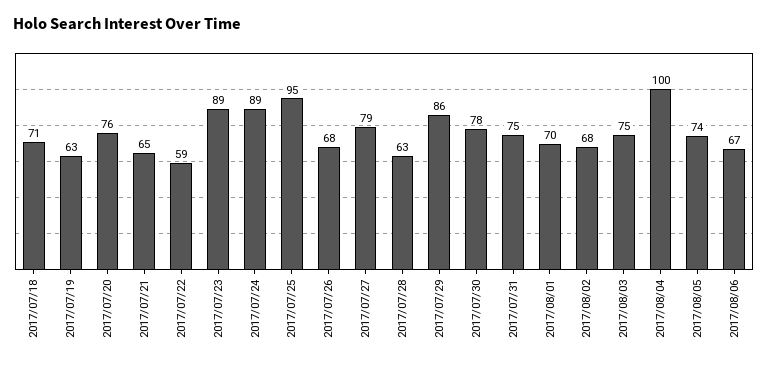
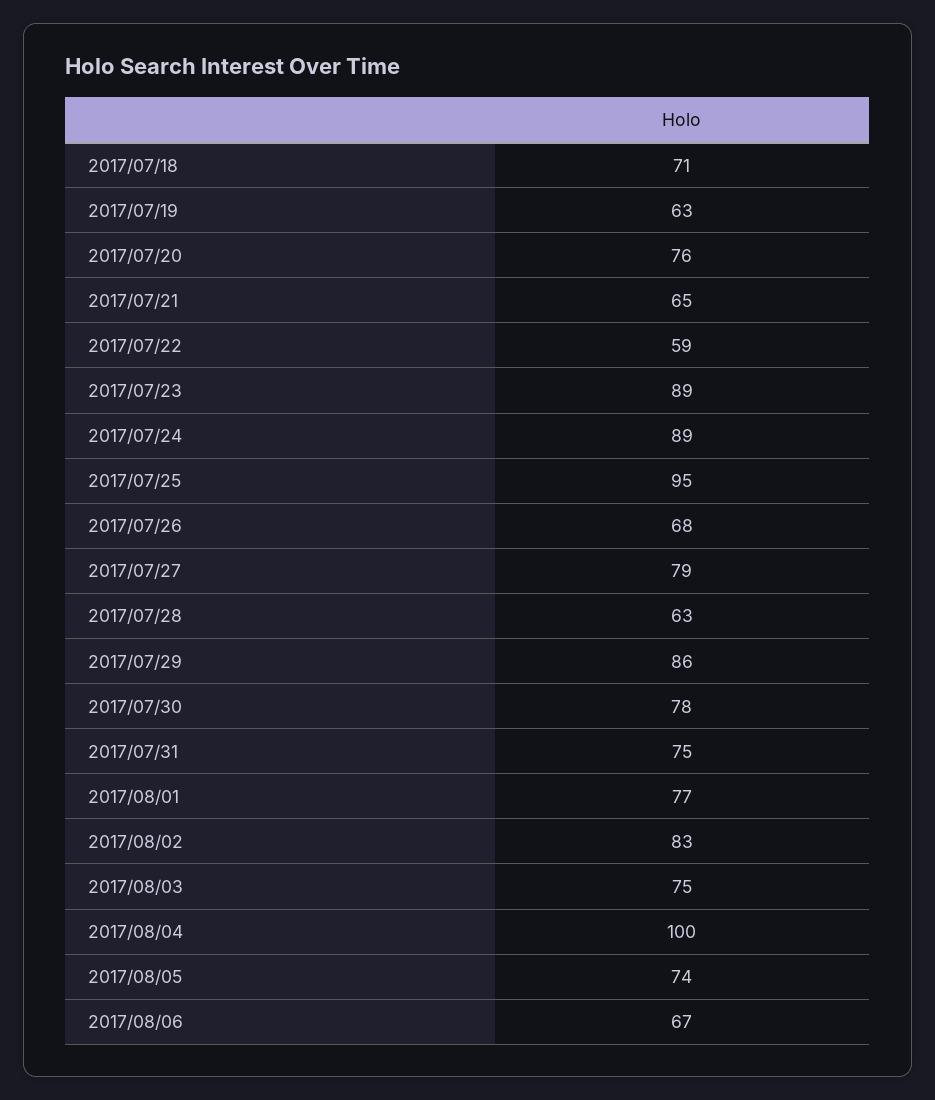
  {
    "2017/07/18": 71,
    "2017/07/19": 63,
    "2017/07/20": 76,
    "2017/07/21": 65,
    "2017/07/22": 59,
    "2017/07/23": 89,
    "2017/07/24": 89,
    "2017/07/25": 95,
    "2017/07/26": 68,
    "2017/07/27": 79,
    "2017/07/28": 63,
    "2017/07/29": 86,
    "2017/07/30": 78,
    "2017/07/31": 75,
-   "2017/08/01": 70,
+   "2017/08/01": 77,
-   "2017/08/02": 68,
+   "2017/08/02": 83,
    "2017/08/03": 75,
    "2017/08/04": 100,
    "2017/08/05": 74,
    "2017/08/06": 67
  }

